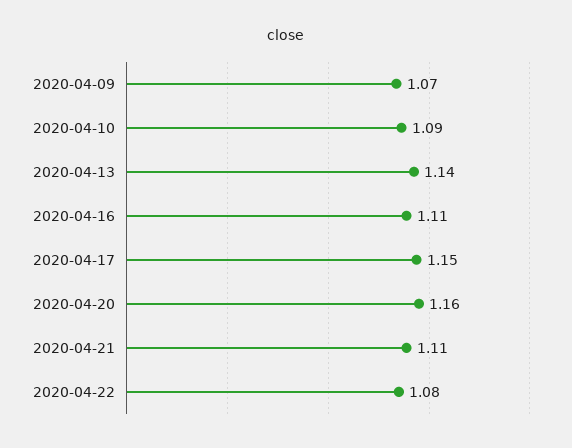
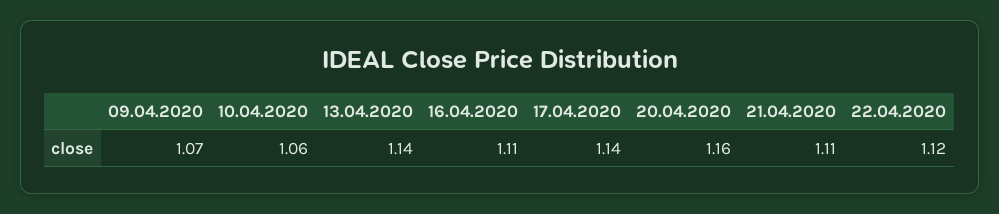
  {
    "2020-04-09": 1.07,
-   "2020-04-10": 1.09,
+   "2020-04-10": 1.06,
    "2020-04-13": 1.14,
    "2020-04-16": 1.11,
-   "2020-04-17": 1.15,
+   "2020-04-17": 1.14,
    "2020-04-20": 1.16,
    "2020-04-21": 1.11,
-   "2020-04-22": 1.08
+   "2020-04-22": 1.12
  }

